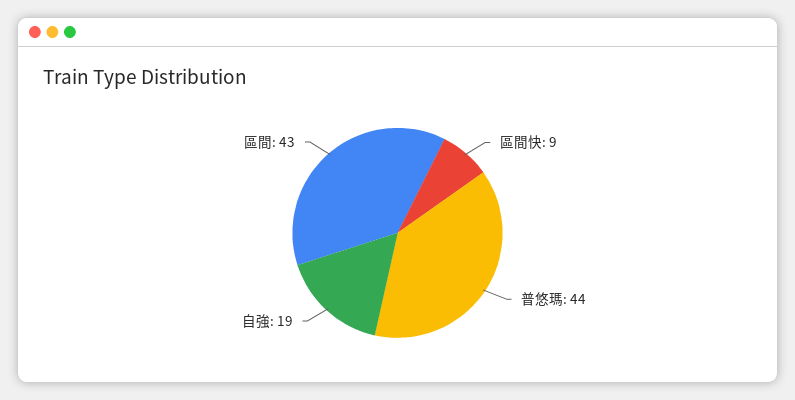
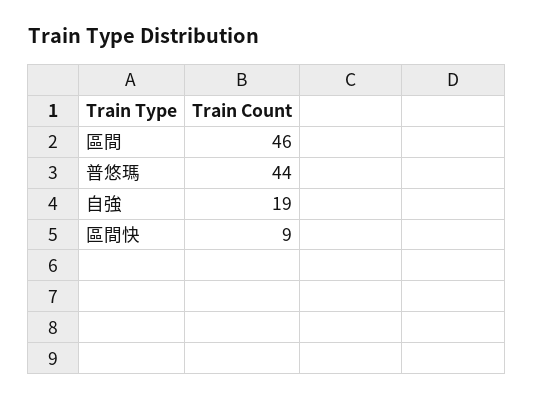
  {
    "區間快": 9,
    "普悠瑪": 44,
    "自強": 19,
-   "區間": 43
+   "區間": 46
  }

